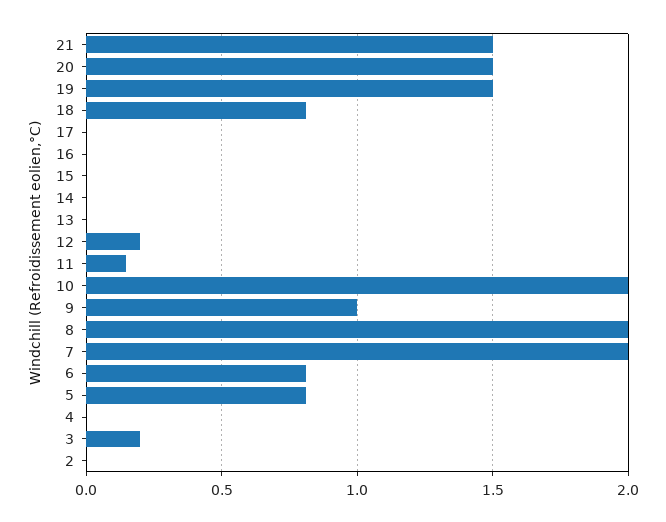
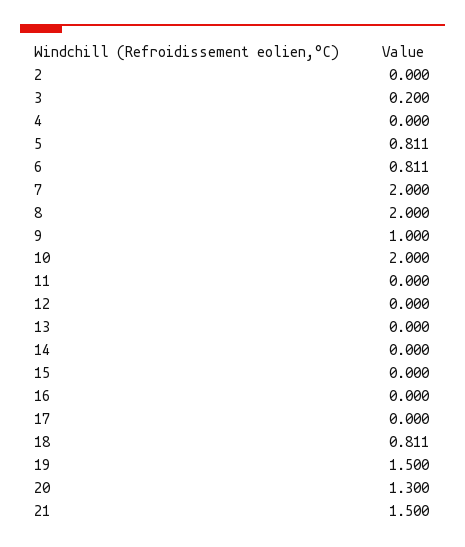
  {
    "21": 1.5,
-   "20": 1.5,
+   "20": 1.3,
    "19": 1.5,
    "18": 0.811,
    "17": 0,
    "16": 0,
    "15": 0,
    "14": 0,
    "13": 0,
-   "12": 0.2,
+   "12": 0,
-   "11": 0.15,
+   "11": 0,
    "10": 2,
    "9": 1,
    "8": 2,
    "7": 2,
    "6": 0.811,
    "5": 0.811,
    "4": 0,
    "3": 0.2,
    "2": 0
  }

